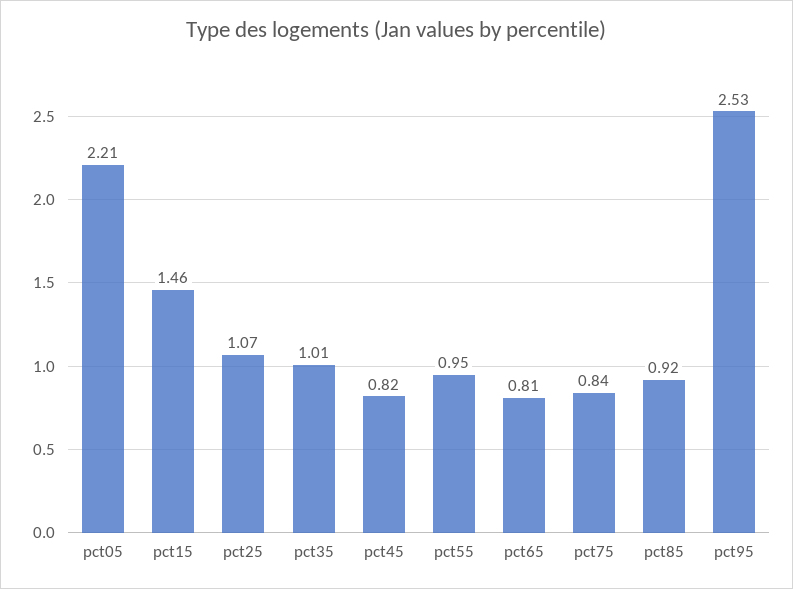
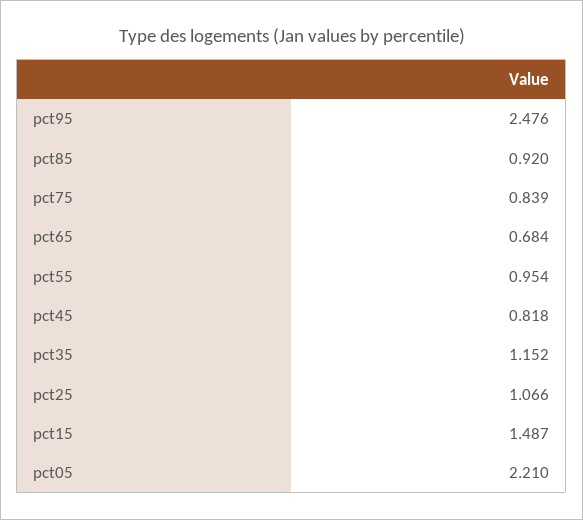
  {
    "pct05": 2.21,
-   "pct15": 1.46,
+   "pct15": 1.487,
    "pct25": 1.066,
-   "pct35": 1.01,
+   "pct35": 1.152,
    "pct45": 0.818,
    "pct55": 0.954,
-   "pct65": 0.81,
+   "pct65": 0.684,
    "pct75": 0.839,
    "pct85": 0.92,
-   "pct95": 2.53
+   "pct95": 2.476
  }

